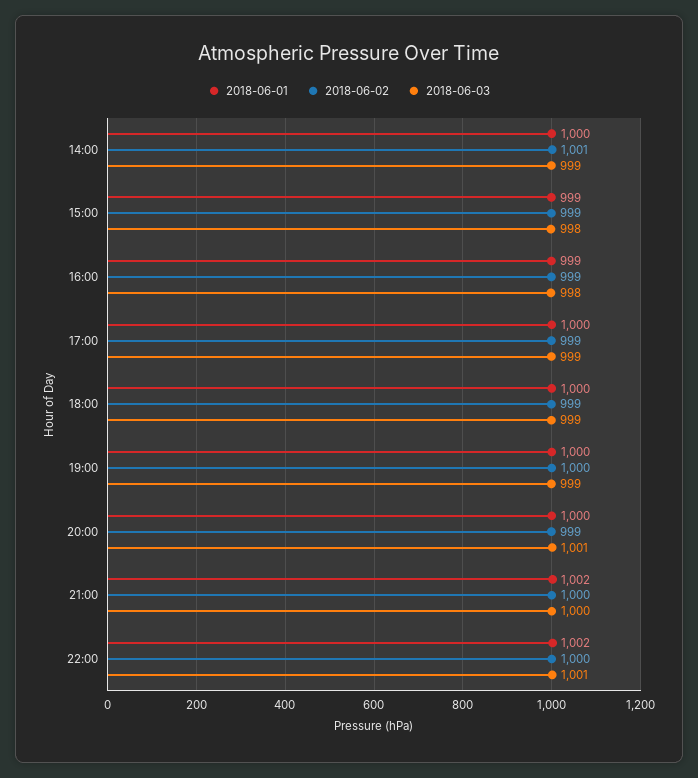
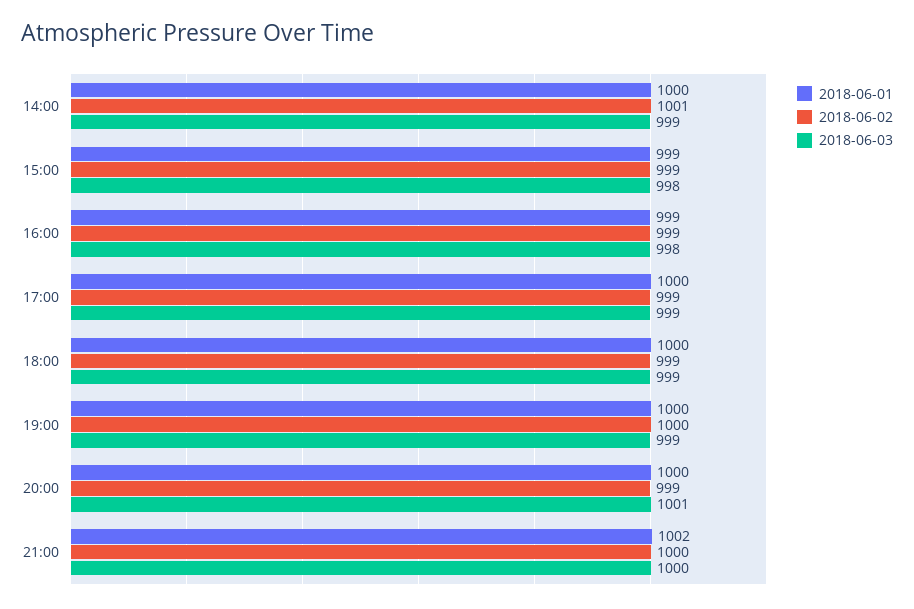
  {
    "2018-06-01": {
      "14:00": 1000,
      "15:00": 999,
      "16:00": 999,
      "17:00": 1000,
      "18:00": 1000,
      "19:00": 1000,
      "20:00": 1000,
-     "21:00": 1002,
+     "21:00": 1002
-     "22:00": 1002
    },
    "2018-06-02": {
      "14:00": 1001,
      "15:00": 999,
      "16:00": 999,
      "17:00": 999,
      "18:00": 999,
      "19:00": 1000,
      "20:00": 999,
-     "21:00": 1000,
+     "21:00": 1000
-     "22:00": 1000
    },
    "2018-06-03": {
      "14:00": 999,
      "15:00": 998,
      "16:00": 998,
      "17:00": 999,
      "18:00": 999,
      "19:00": 999,
      "20:00": 1001,
-     "21:00": 1000,
+     "21:00": 1000
-     "22:00": 1001
    }
  }

